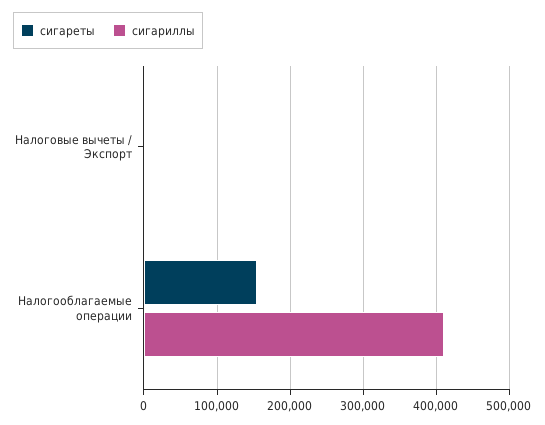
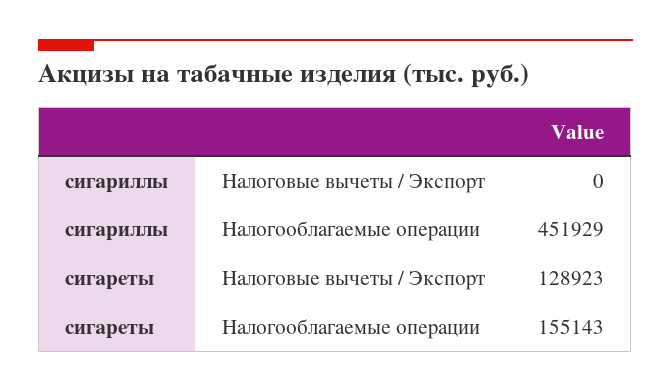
  {
    "сигареты": {
-     "Налоговые вычеты / Экспорт": 0,
+     "Налоговые вычеты / Экспорт": 128923,
      "Налогооблагаемые операции": 155143
    },
    "сигариллы": {
      "Налоговые вычеты / Экспорт": 0,
-     "Налогооблагаемые операции": 410000
+     "Налогооблагаемые операции": 451929
    }
  }

